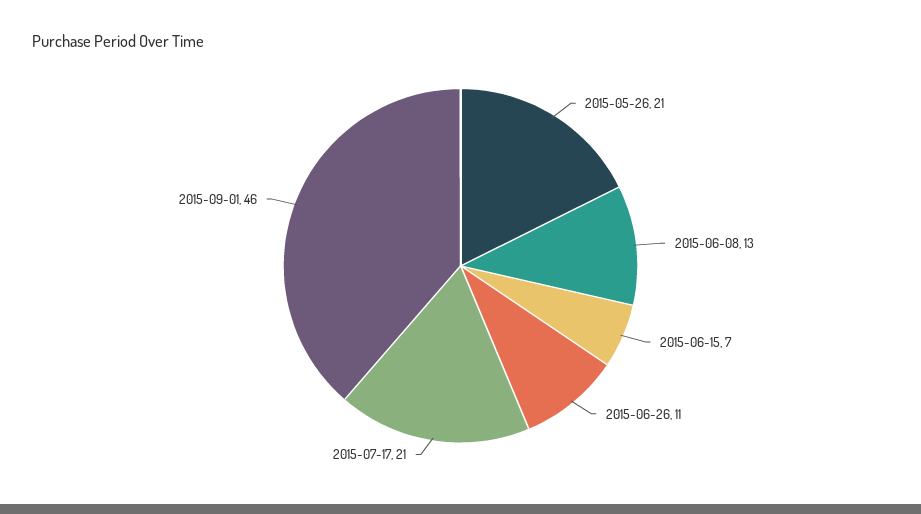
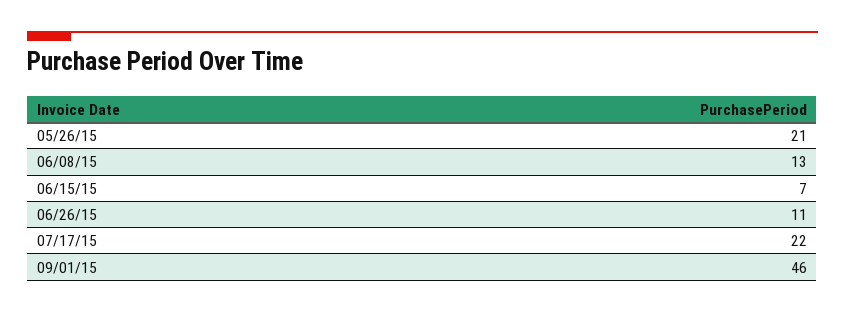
  {
    "2015-05-26": 21,
    "2015-06-08": 13,
    "2015-06-15": 7,
    "2015-06-26": 11,
-   "2015-07-17": 21,
+   "2015-07-17": 22,
    "2015-09-01": 46
  }

